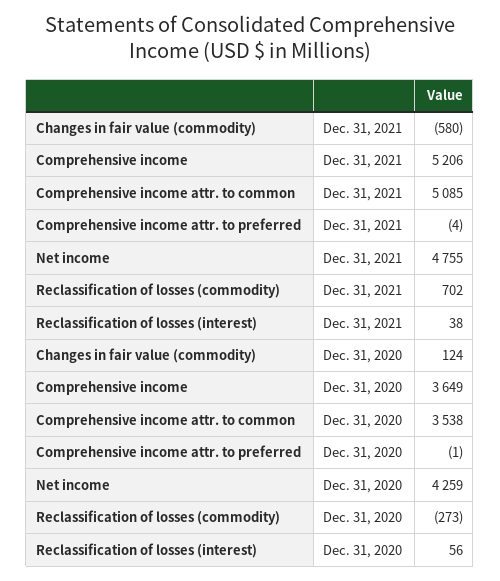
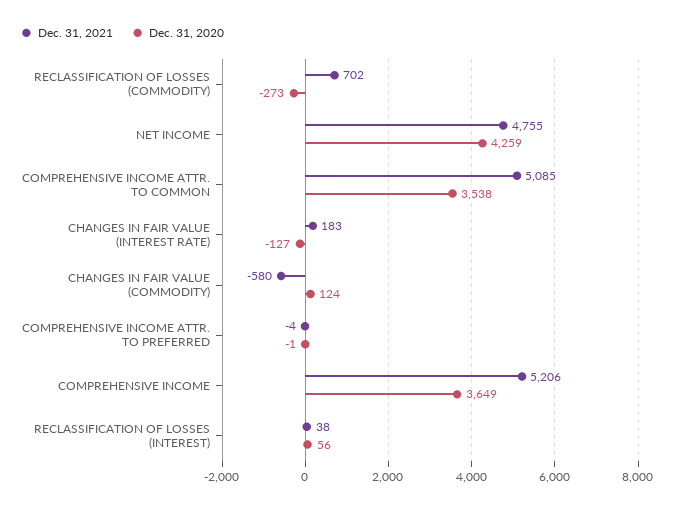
  {
    "Dec. 31, 2021": {
      "Changes in fair value (commodity)": -580,
      "Comprehensive income": 5206,
      "Comprehensive income attr. to common": 5085,
      "Comprehensive income attr. to preferred": -4,
      "Net income": 4755,
      "Reclassification of losses (commodity)": 702,
-     "Reclassification of losses (interest)": 38
+     "Reclassification of losses (interest)": 38,
+     "CHANGES IN FAIR VALUE (INTEREST RATE)": 183
    },
    "Dec. 31, 2020": {
      "Changes in fair value (commodity)": 124,
      "Comprehensive income": 3649,
      "Comprehensive income attr. to common": 3538,
      "Comprehensive income attr. to preferred": -1,
      "Net income": 4259,
      "Reclassification of losses (commodity)": -273,
-     "Reclassification of losses (interest)": 56
+     "Reclassification of losses (interest)": 56,
+     "CHANGES IN FAIR VALUE (INTEREST RATE)": -127
    }
  }

